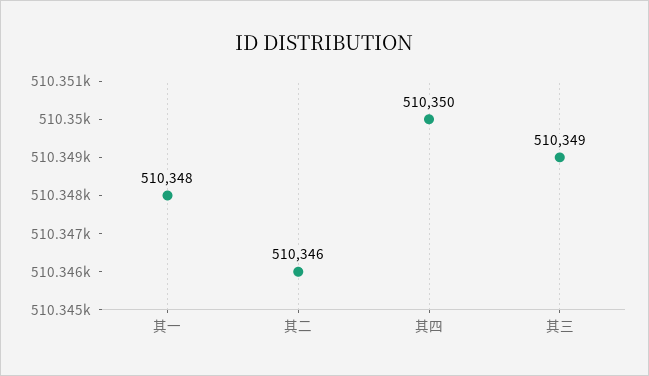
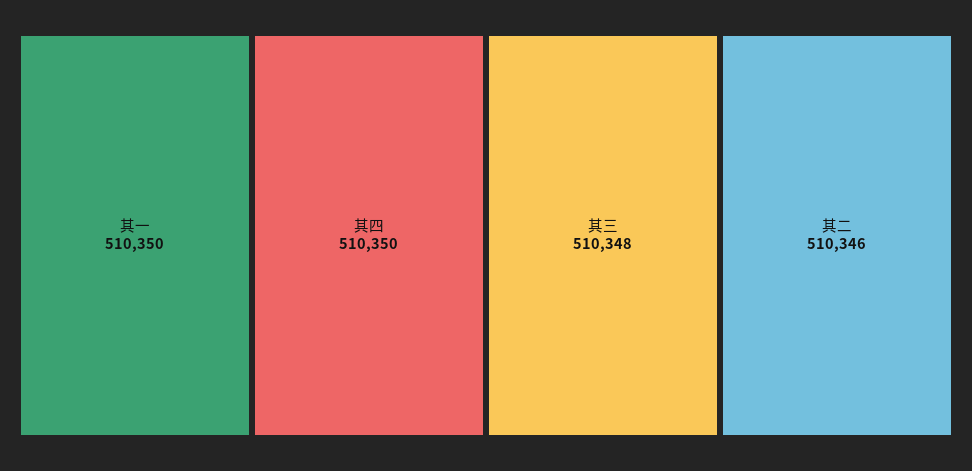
  {
-   "其一": 510348,
+   "其一": 510350,
    "其二": 510346,
    "其四": 510350,
-   "其三": 510349
+   "其三": 510348
  }

